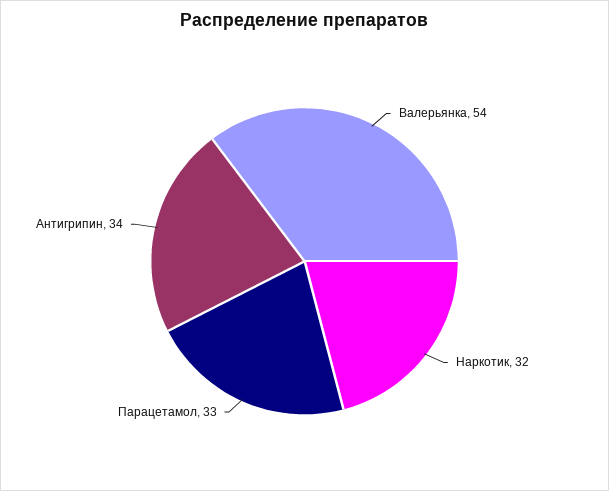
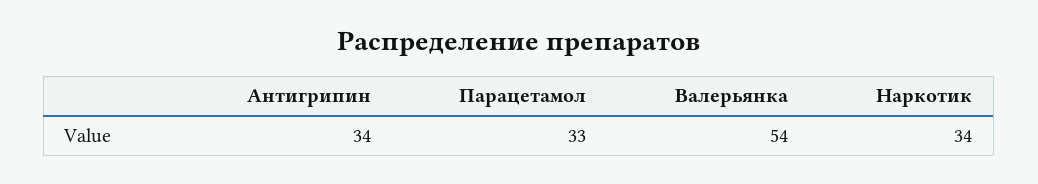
  {
    "Валерьянка": 54,
-   "Наркотик": 32,
+   "Наркотик": 34,
    "Парацетамол": 33,
    "Антигрипин": 34
  }

